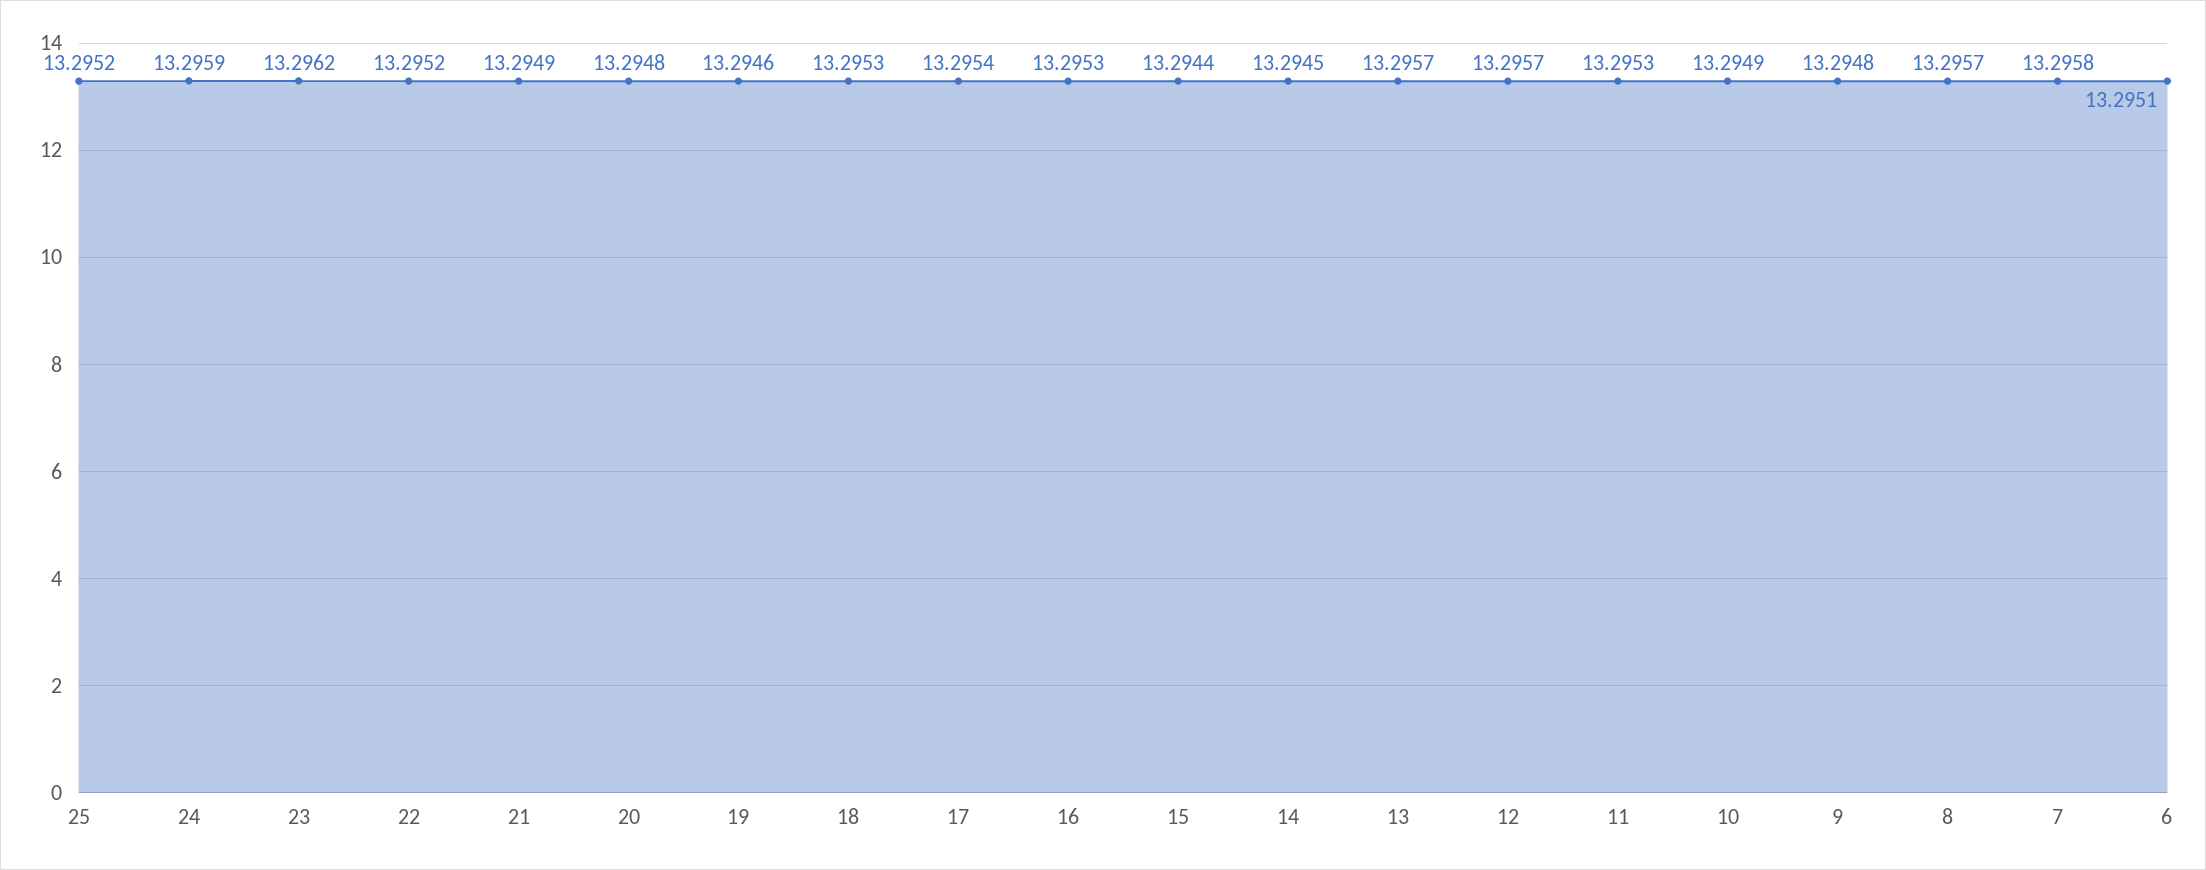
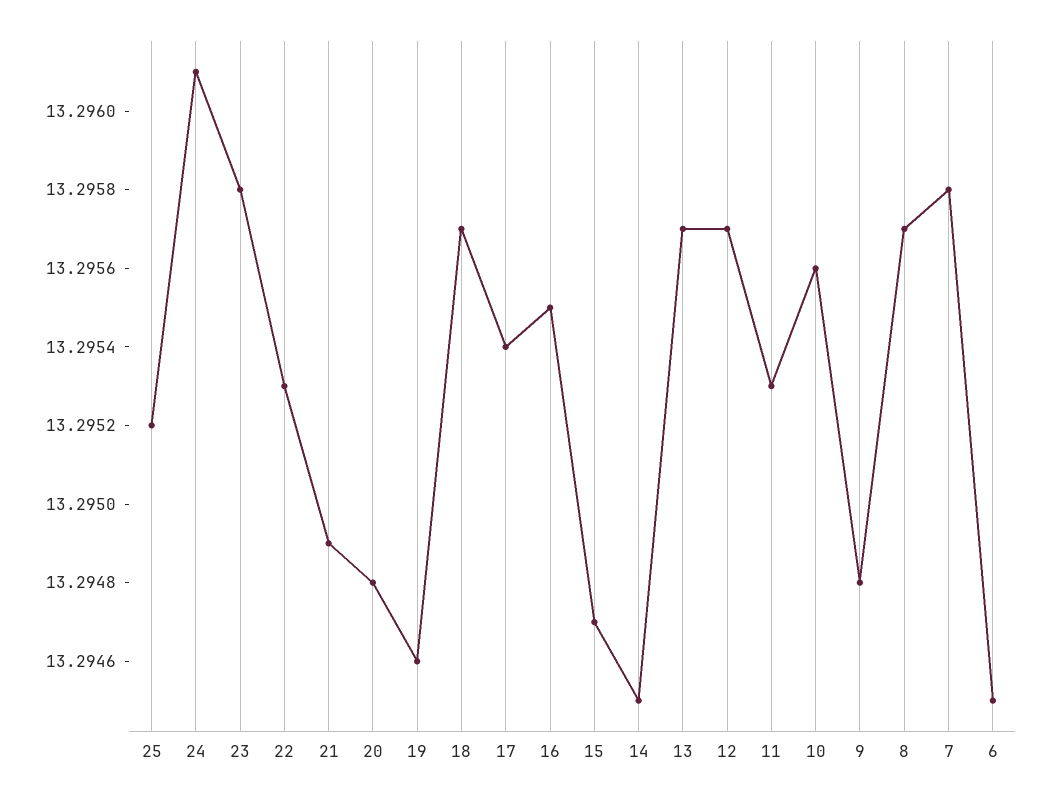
  {
    "25": 13.2952,
-   "24": 13.2959,
+   "24": 13.2961,
-   "23": 13.2962,
+   "23": 13.2958,
-   "22": 13.2952,
+   "22": 13.2953,
    "21": 13.2949,
    "20": 13.2948,
    "19": 13.2946,
-   "18": 13.2953,
+   "18": 13.2957,
    "17": 13.2954,
-   "16": 13.2953,
+   "16": 13.2955,
-   "15": 13.2944,
+   "15": 13.2947,
    "14": 13.2945,
    "13": 13.2957,
    "12": 13.2957,
    "11": 13.2953,
-   "10": 13.2949,
+   "10": 13.2956,
    "9": 13.2948,
    "8": 13.2957,
    "7": 13.2958,
-   "6": 13.2951
+   "6": 13.2945
  }

